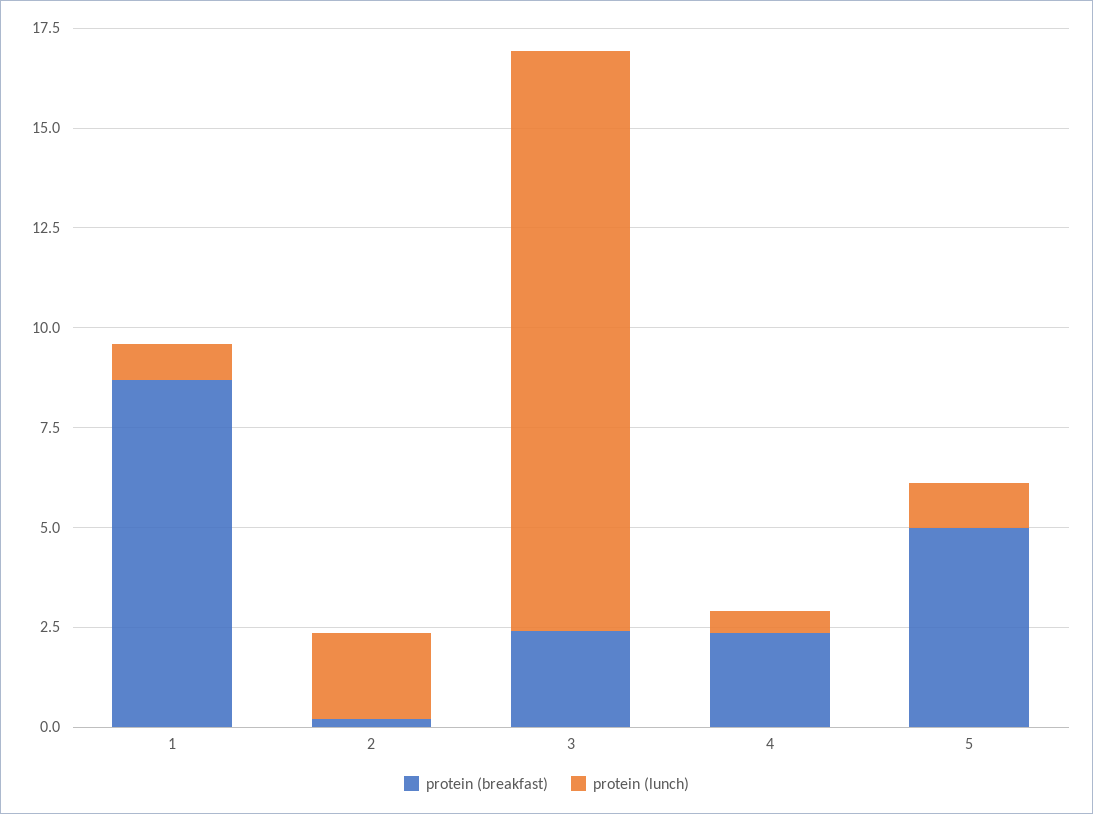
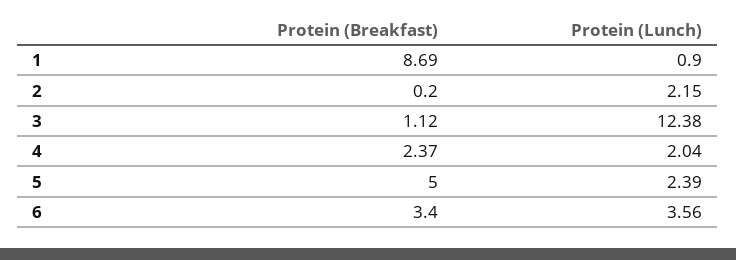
  {
    "protein (breakfast)": {
      "1": 8.69,
      "2": 0.2,
-     "3": 2.5,
+     "3": 1.12,
      "4": 2.37,
-     "5": 5
+     "5": 5,
+     "6": 3.4
    },
    "protein (lunch)": {
      "1": 0.9,
      "2": 2.15,
-     "3": 14.5,
+     "3": 12.38,
-     "4": 0.5,
+     "4": 2.04,
-     "5": 1
+     "5": 2.39,
+     "6": 3.56
    }
  }

